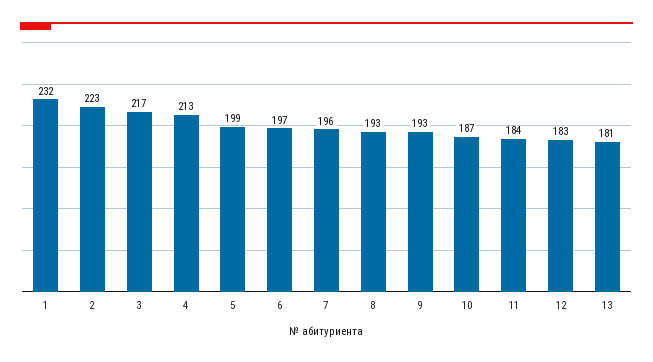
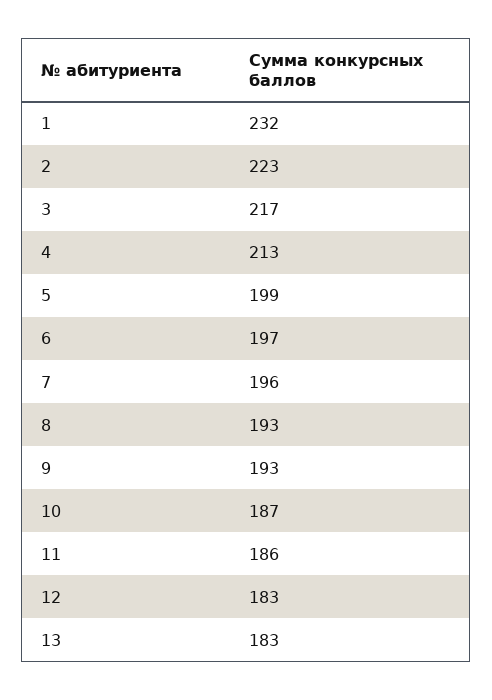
  {
    "1": 232,
    "2": 223,
    "3": 217,
    "4": 213,
    "5": 199,
    "6": 197,
    "7": 196,
    "8": 193,
    "9": 193,
    "10": 187,
-   "11": 184,
+   "11": 186,
    "12": 183,
-   "13": 181
+   "13": 183
  }

